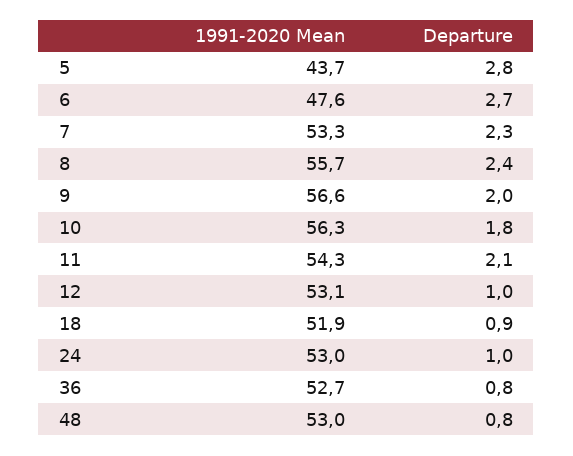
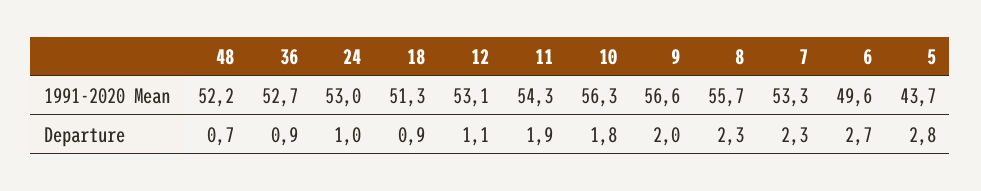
  {
    "1991-2020 Mean": {
      "5": 43.7,
-     "6": 47.6,
+     "6": 49.6,
      "7": 53.3,
      "8": 55.7,
      "9": 56.6,
      "10": 56.3,
      "11": 54.3,
      "12": 53.1,
-     "18": 51.9,
+     "18": 51.3,
      "24": 53,
      "36": 52.7,
-     "48": 53
+     "48": 52.2
    },
    "Departure": {
      "5": 2.8,
      "6": 2.7,
      "7": 2.3,
-     "8": 2.4,
+     "8": 2.3,
      "9": 2,
      "10": 1.8,
-     "11": 2.1,
+     "11": 1.9,
-     "12": 1,
+     "12": 1.1,
      "18": 0.9,
      "24": 1,
-     "36": 0.8,
+     "36": 0.9,
-     "48": 0.8
+     "48": 0.7
    }
  }

